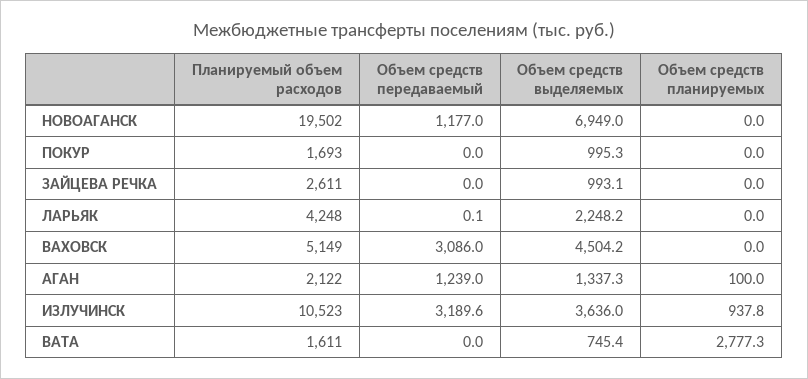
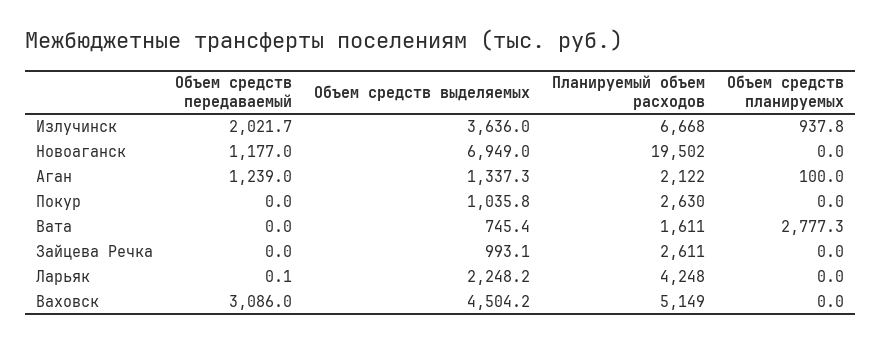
  {
    "Планируемый объем расходов": {
      "НОВОАГАНСК": 19502,
-     "ПОКУР": 1693,
+     "ПОКУР": 2630,
      "ЗАЙЦЕВА РЕЧКА": 2611,
      "ЛАРЬЯК": 4248,
      "ВАХОВСК": 5149,
      "АГАН": 2122,
-     "ИЗЛУЧИНСК": 10523,
+     "ИЗЛУЧИНСК": 6668,
      "ВАТА": 1611
    },
    "Объем средств передаваемый": {
      "НОВОАГАНСК": 1177,
      "ПОКУР": 0,
      "ЗАЙЦЕВА РЕЧКА": 0,
      "ЛАРЬЯК": 0.1,
      "ВАХОВСК": 3086,
      "АГАН": 1239,
-     "ИЗЛУЧИНСК": 3189.6,
+     "ИЗЛУЧИНСК": 2021.7,
      "ВАТА": 0
    },
    "Объем средств выделяемых": {
      "НОВОАГАНСК": 6949,
-     "ПОКУР": 995.3,
+     "ПОКУР": 1035.8,
      "ЗАЙЦЕВА РЕЧКА": 993.1,
      "ЛАРЬЯК": 2248.2,
      "ВАХОВСК": 4504.2,
      "АГАН": 1337.3,
      "ИЗЛУЧИНСК": 3636,
      "ВАТА": 745.4
    },
    "Объем средств планируемых": {
      "НОВОАГАНСК": 0,
      "ПОКУР": 0,
      "ЗАЙЦЕВА РЕЧКА": 0,
      "ЛАРЬЯК": 0,
      "ВАХОВСК": 0,
      "АГАН": 100,
      "ИЗЛУЧИНСК": 937.8,
      "ВАТА": 2777.3
    }
  }

